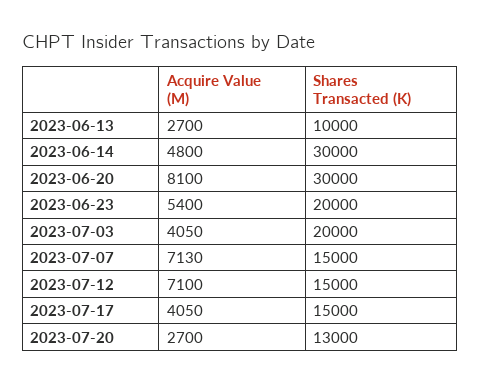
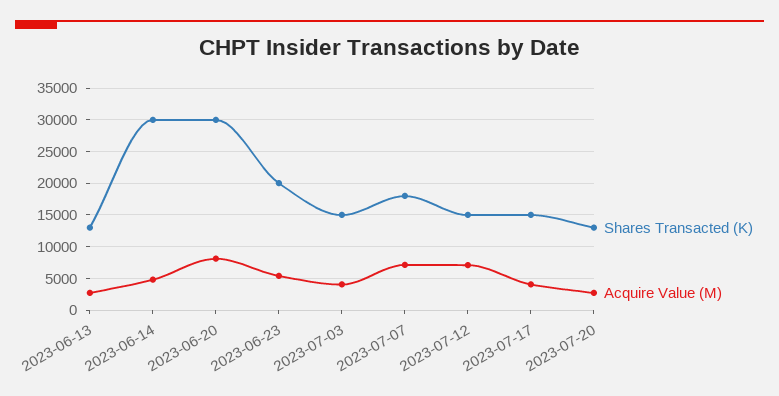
  {
    "Acquire Value (M)": {
      "2023-06-13": 2700,
      "2023-06-14": 4800,
      "2023-06-20": 8100,
      "2023-06-23": 5400,
      "2023-07-03": 4050,
      "2023-07-07": 7130,
      "2023-07-12": 7100,
      "2023-07-17": 4050,
      "2023-07-20": 2700
    },
    "Shares Transacted (K)": {
-     "2023-06-13": 10000,
+     "2023-06-13": 13000,
      "2023-06-14": 30000,
      "2023-06-20": 30000,
      "2023-06-23": 20000,
-     "2023-07-03": 20000,
+     "2023-07-03": 15000,
-     "2023-07-07": 15000,
+     "2023-07-07": 18000,
      "2023-07-12": 15000,
      "2023-07-17": 15000,
      "2023-07-20": 13000
    }
  }

